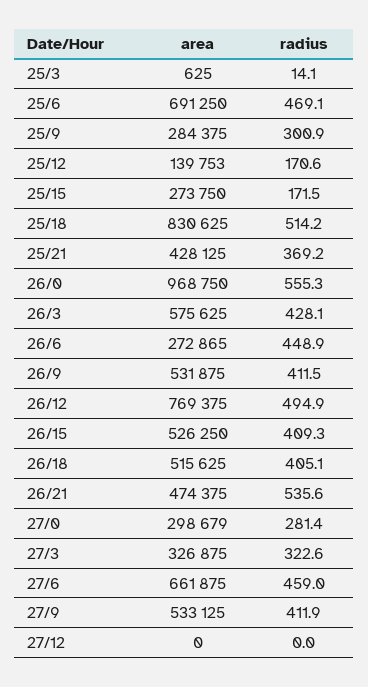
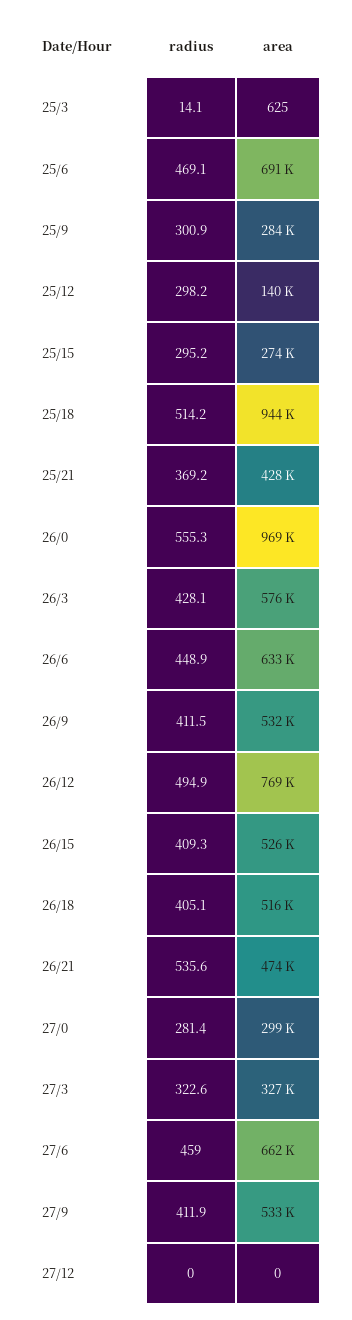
  {
    "area": {
      "25/3": 625,
      "25/6": 691250,
      "25/9": 284375,
      "25/12": 139753,
      "25/15": 273750,
-     "25/18": 830625,
+     "25/18": 944000,
      "25/21": 428125,
      "26/0": 968750,
      "26/3": 575625,
-     "26/6": 272865,
+     "26/6": 633000,
      "26/9": 531875,
      "26/12": 769375,
      "26/15": 526250,
      "26/18": 515625,
      "26/21": 474375,
      "27/0": 298679,
      "27/3": 326875,
      "27/6": 661875,
      "27/9": 533125,
      "27/12": 0
    },
    "radius": {
      "25/3": 14.1,
      "25/6": 469.1,
      "25/9": 300.9,
-     "25/12": 170.6,
+     "25/12": 298.2,
-     "25/15": 171.5,
+     "25/15": 295.2,
      "25/18": 514.2,
      "25/21": 369.2,
      "26/0": 555.3,
      "26/3": 428.1,
      "26/6": 448.9,
      "26/9": 411.5,
      "26/12": 494.9,
      "26/15": 409.3,
      "26/18": 405.1,
      "26/21": 535.6,
      "27/0": 281.4,
      "27/3": 322.6,
      "27/6": 459,
      "27/9": 411.9,
      "27/12": 0
    }
  }

